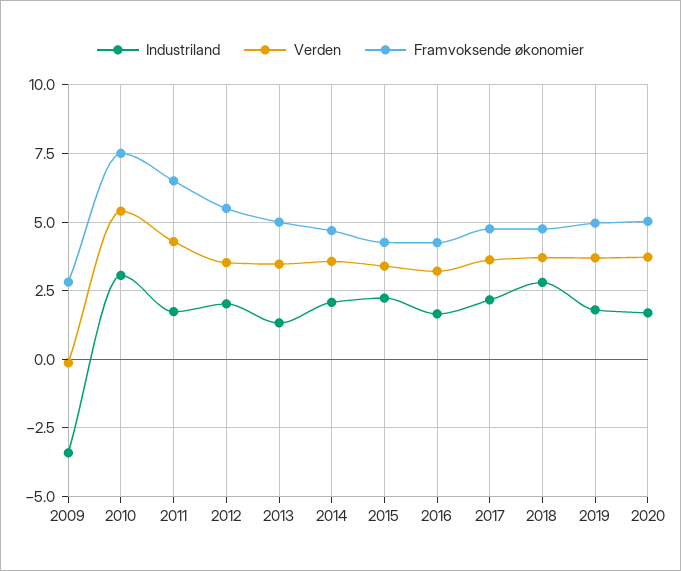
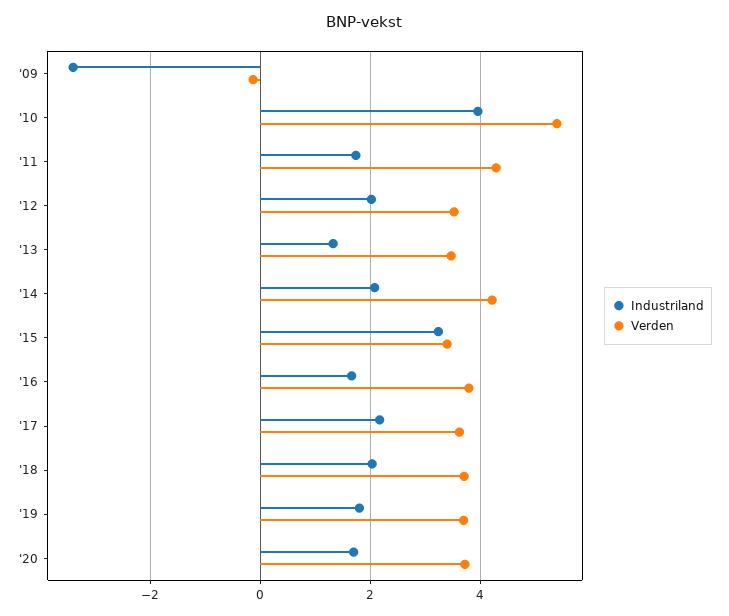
  {
    "Industriland": {
      "2009": -3.4,
-     "2010": 3,
+     "2010": 4,
      "2011": 1.8,
      "2012": 2,
      "2013": 1.4,
      "2014": 2,
-     "2015": 2.25,
+     "2015": 3.2,
      "2016": 1.6,
      "2017": 2.2,
-     "2018": 2.75,
+     "2018": 2,
      "2019": 1.8,
      "2020": 1.6
    },
    "Verden": {
      "2009": -0.2,
      "2010": 5.4,
      "2011": 4.2,
      "2012": 3.6,
      "2013": 3.4,
-     "2014": 3.5,
+     "2014": 4.2,
      "2015": 3.4,
-     "2016": 3.25,
+     "2016": 3.8,
      "2017": 3.6,
      "2018": 3.8,
      "2019": 3.6,
      "2020": 3.8
-   },
+   }
-   "Framvoksende økonomier": {
-     "2009": 2.75,
-     "2010": 7.5,
-     "2011": 6.5,
-     "2012": 5.5,
-     "2013": 5,
-     "2014": 4.75,
-     "2015": 4.25,
-     "2016": 4.25,
-     "2017": 4.75,
-     "2018": 4.75,
-     "2019": 5,
-     "2020": 5
-   }
  }

